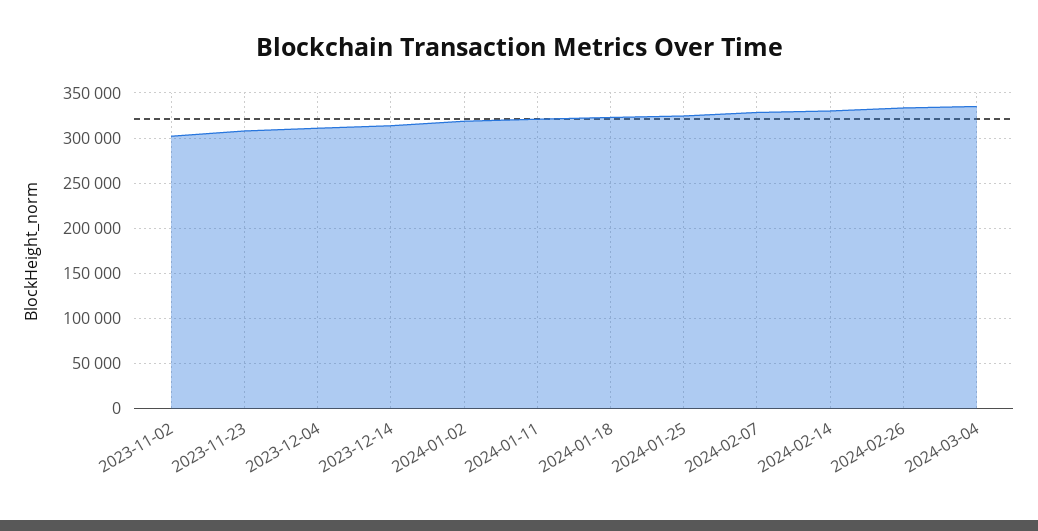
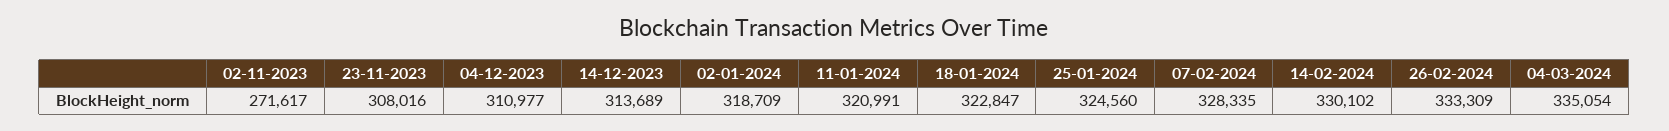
  {
-   "2023-11-02": 300000,
+   "2023-11-02": 271617,
    "2023-11-23": 308016,
    "2023-12-04": 310977,
    "2023-12-14": 313689,
    "2024-01-02": 318709,
    "2024-01-11": 320991,
    "2024-01-18": 322847,
    "2024-01-25": 324560,
    "2024-02-07": 328335,
    "2024-02-14": 330102,
    "2024-02-26": 333309,
    "2024-03-04": 335054
  }

